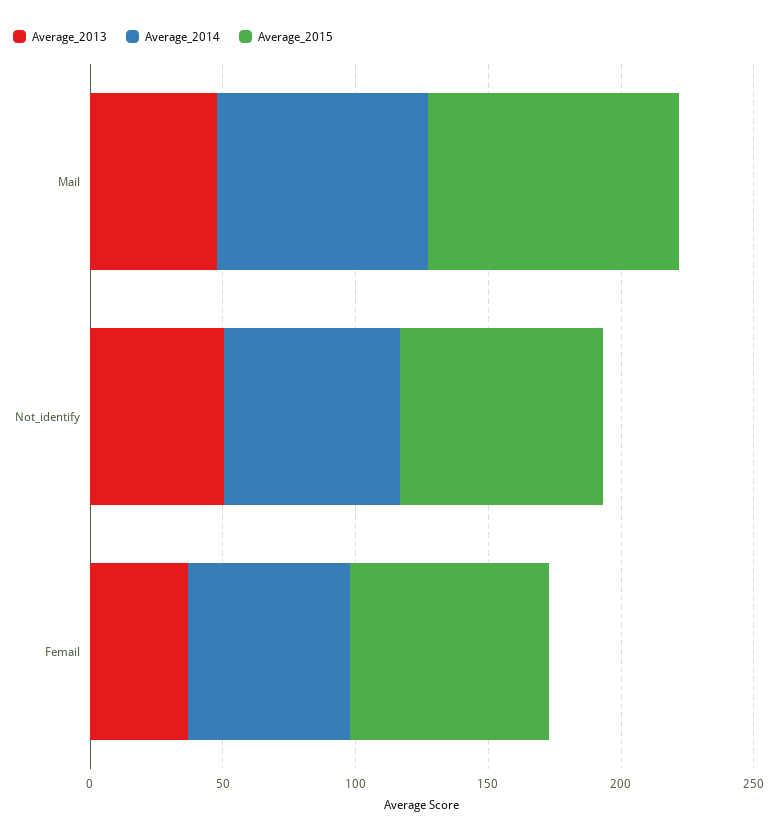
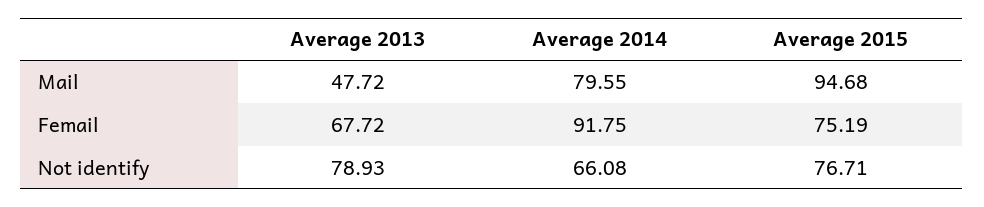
  {
    "Average_2013": {
      "Mail": 47.72,
-     "Not_identify": 50,
+     "Not_identify": 78.93,
-     "Femail": 40
+     "Femail": 67.72
    },
    "Average_2014": {
      "Mail": 79.55,
      "Not_identify": 66.08,
-     "Femail": 60
+     "Femail": 91.75
    },
    "Average_2015": {
      "Mail": 94.68,
      "Not_identify": 76.71,
      "Femail": 75.19
    }
  }

